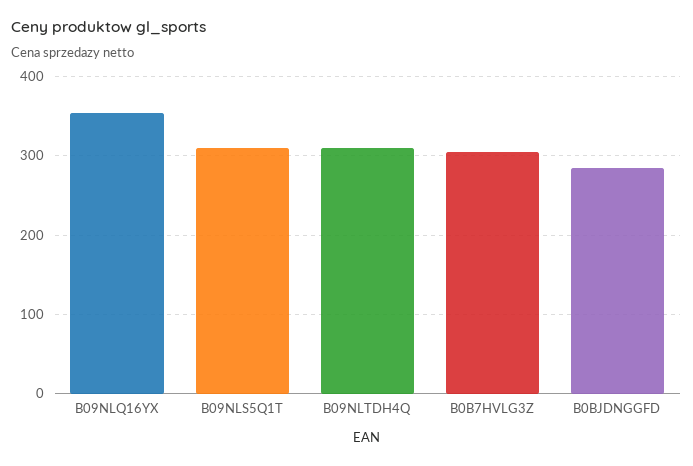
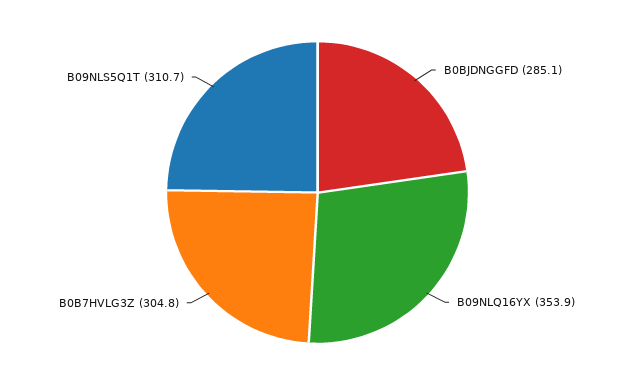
  {
    "B09NLQ16YX": 353.9,
    "B09NLS5Q1T": 310.7,
-   "B09NLTDH4Q": 310,
    "B0B7HVLG3Z": 304.8,
    "B0BJDNGGFD": 285.1
  }

